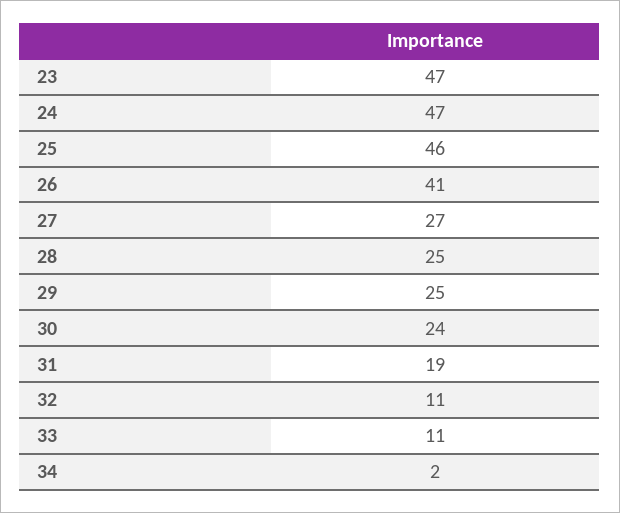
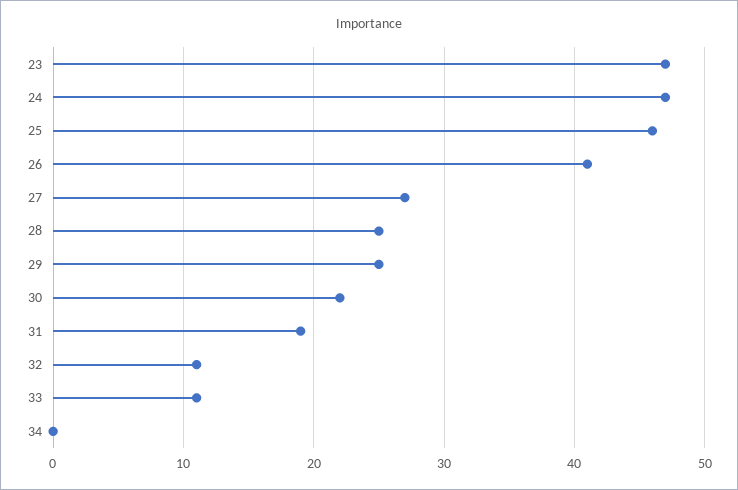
  {
    "23": 47,
    "24": 47,
    "25": 46,
    "26": 41,
    "27": 27,
    "28": 25,
    "29": 25,
-   "30": 24,
+   "30": 22,
    "31": 19,
    "32": 11,
    "33": 11,
-   "34": 2
+   "34": 0
  }

